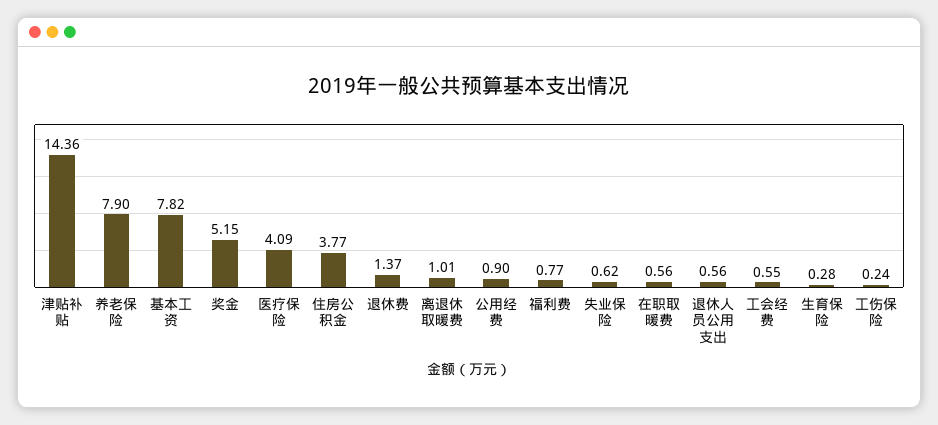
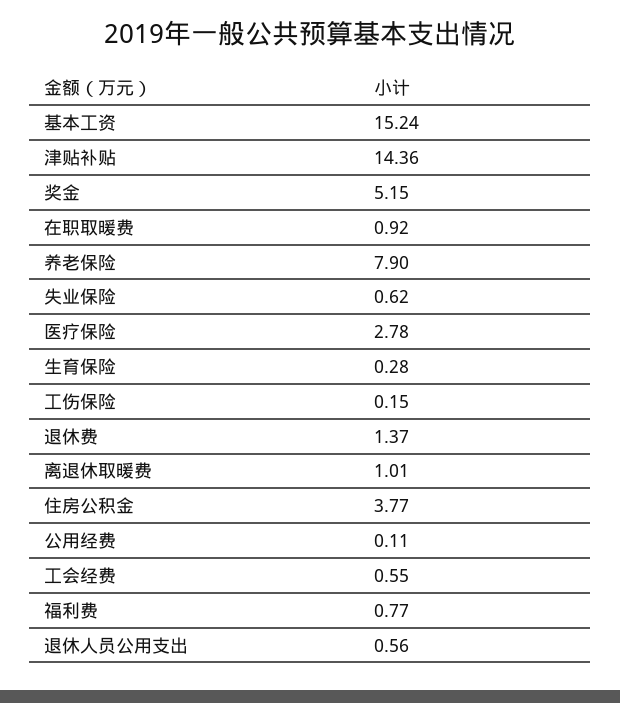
  {
    "津贴补贴": 14.36,
    "养老保险": 7.9,
-   "基本工资": 7.82,
+   "基本工资": 15.24,
    "奖金": 5.15,
-   "医疗保险": 4.09,
+   "医疗保险": 2.78,
    "住房公积金": 3.77,
    "退休费": 1.37,
    "离退休取暖费": 1.01,
-   "公用经费": 0.9,
+   "公用经费": 0.11,
    "福利费": 0.77,
    "失业保险": 0.62,
-   "在职取暖费": 0.56,
+   "在职取暖费": 0.92,
    "退休人员公用支出": 0.56,
    "工会经费": 0.55,
    "生育保险": 0.28,
-   "工伤保险": 0.24
+   "工伤保险": 0.15
  }

